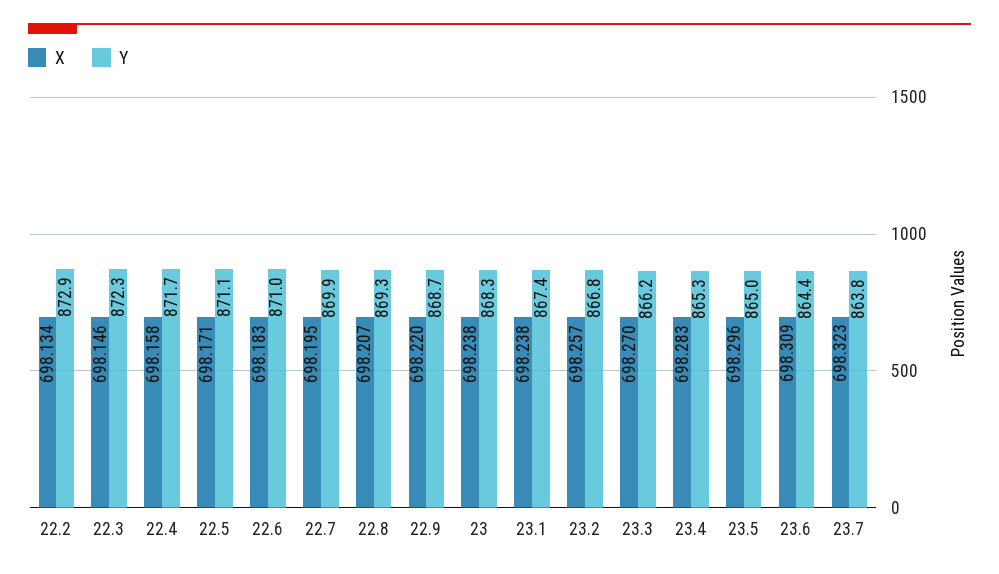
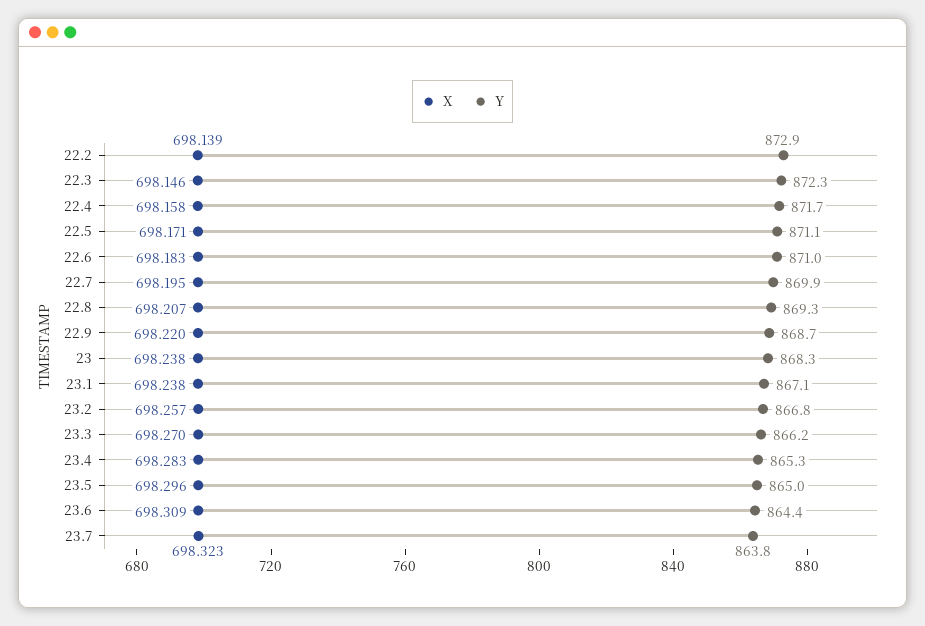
  {
    "X": {
-     "22.2": 698.134,
+     "22.2": 698.139,
      "22.3": 698.146,
      "22.4": 698.158,
      "22.5": 698.171,
      "22.6": 698.183,
      "22.7": 698.195,
      "22.8": 698.207,
      "22.9": 698.22,
      "23": 698.238,
      "23.1": 698.238,
      "23.2": 698.257,
      "23.3": 698.27,
      "23.4": 698.283,
      "23.5": 698.296,
      "23.6": 698.309,
      "23.7": 698.323
    },
    "Y": {
      "22.2": 872.9,
      "22.3": 872.3,
      "22.4": 871.7,
      "22.5": 871.1,
      "22.6": 871,
      "22.7": 869.9,
      "22.8": 869.3,
      "22.9": 868.7,
      "23": 868.3,
-     "23.1": 867.4,
+     "23.1": 867.1,
      "23.2": 866.8,
      "23.3": 866.2,
      "23.4": 865.3,
      "23.5": 865,
      "23.6": 864.4,
      "23.7": 863.8
    }
  }

